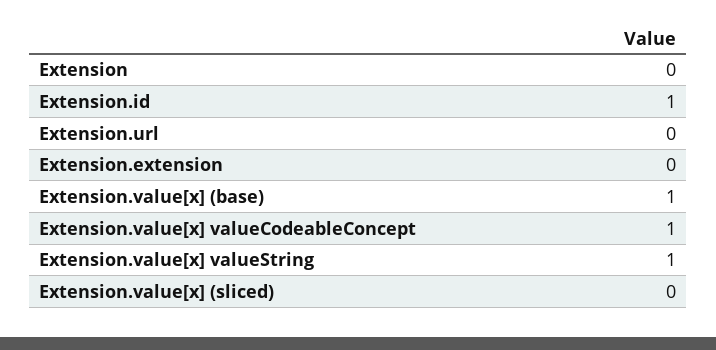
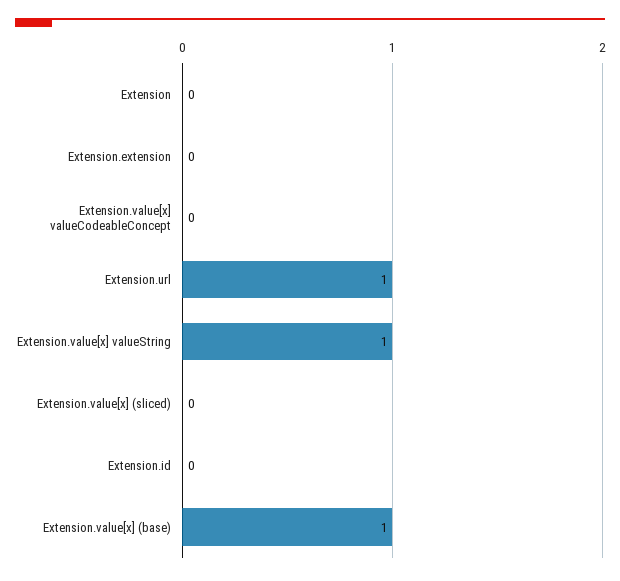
  {
    "Extension": 0,
-   "Extension.id": 1,
+   "Extension.id": 0,
-   "Extension.url": 0,
+   "Extension.url": 1,
    "Extension.extension": 0,
    "Extension.value[x] (base)": 1,
-   "Extension.value[x] valueCodeableConcept": 1,
+   "Extension.value[x] valueCodeableConcept": 0,
    "Extension.value[x] valueString": 1,
    "Extension.value[x] (sliced)": 0
  }

